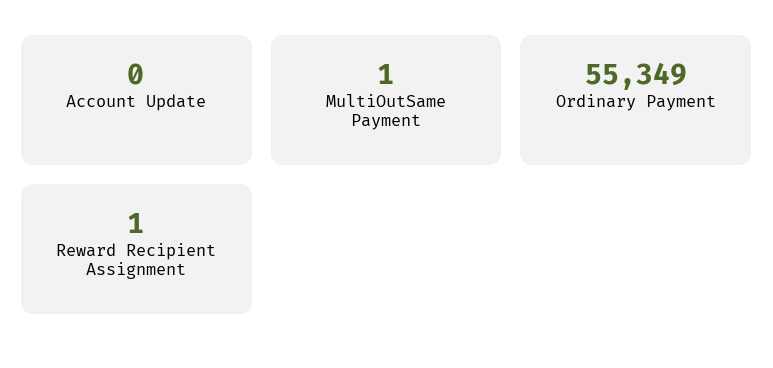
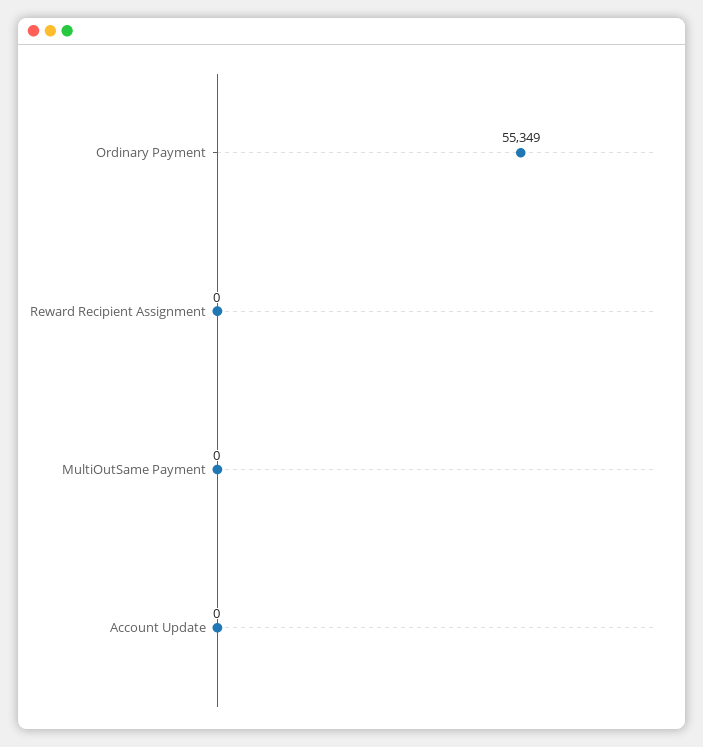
  {
    "Account Update": 0,
-   "MultiOutSame Payment": 1,
+   "MultiOutSame Payment": 0,
    "Ordinary Payment": 55349,
-   "Reward Recipient Assignment": 1
+   "Reward Recipient Assignment": 0
  }

